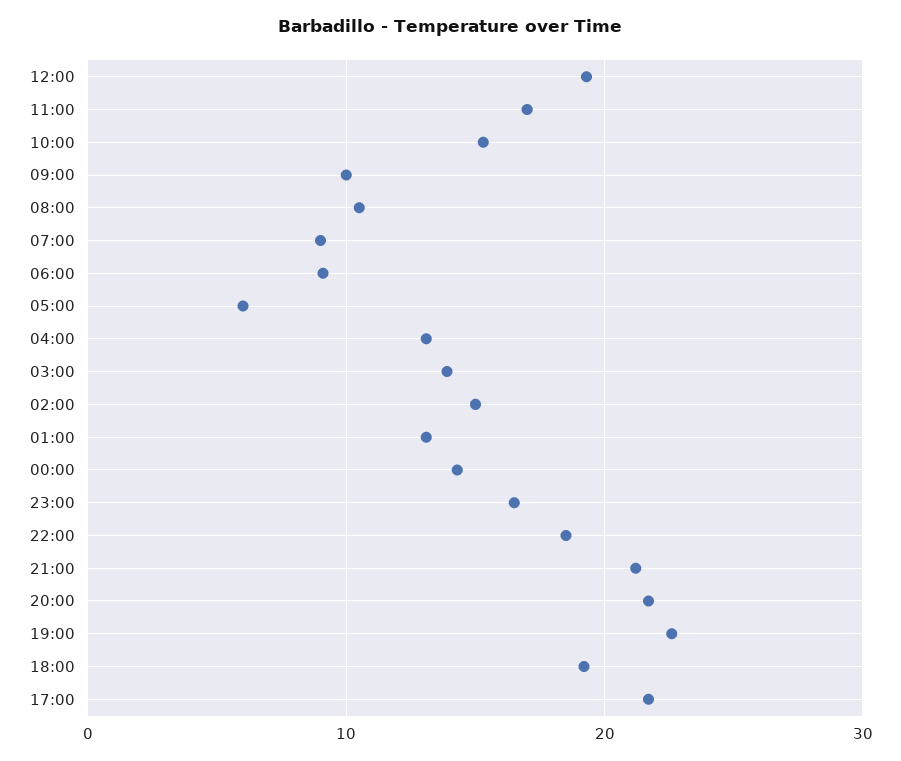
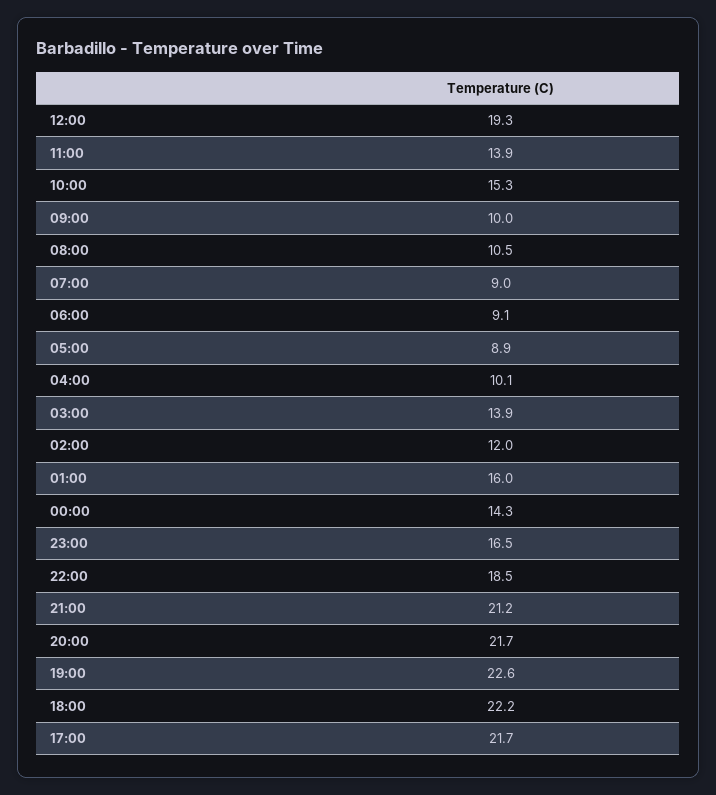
  {
    "12:00": 19.3,
-   "11:00": 17,
+   "11:00": 13.9,
    "10:00": 15.3,
    "09:00": 10,
    "08:00": 10.5,
    "07:00": 9,
    "06:00": 9.1,
-   "05:00": 6,
+   "05:00": 8.9,
-   "04:00": 13,
+   "04:00": 10.1,
    "03:00": 13.9,
-   "02:00": 15,
+   "02:00": 12,
-   "01:00": 13,
+   "01:00": 16,
    "00:00": 14.3,
    "23:00": 16.5,
    "22:00": 18.5,
    "21:00": 21.2,
    "20:00": 21.7,
    "19:00": 22.6,
-   "18:00": 19,
+   "18:00": 22.2,
    "17:00": 21.7
  }

